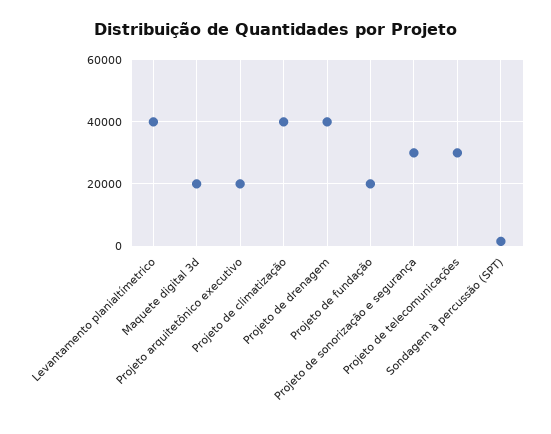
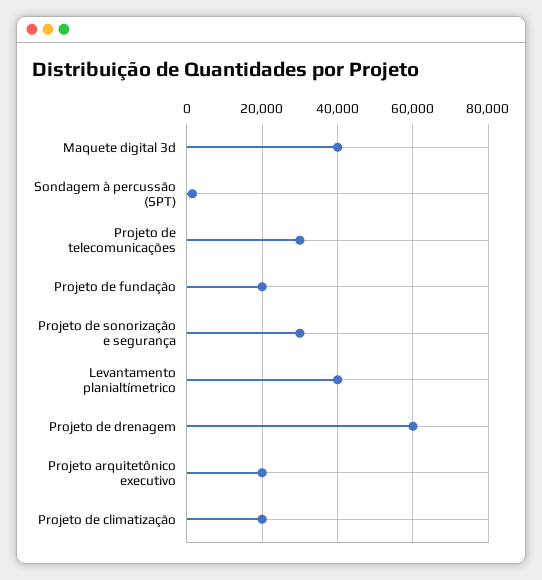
  {
    "Levantamento planialtímetrico": 40000,
-   "Maquete digital 3d": 20000,
+   "Maquete digital 3d": 40000,
    "Projeto arquitetônico executivo": 20000,
-   "Projeto de climatização": 40000,
+   "Projeto de climatização": 20000,
-   "Projeto de drenagem": 40000,
+   "Projeto de drenagem": 60000,
    "Projeto de fundação": 20000,
    "Projeto de sonorização e segurança": 30000,
    "Projeto de telecomunicações": 30000,
    "Sondagem à percussão (SPT)": 2000
  }

